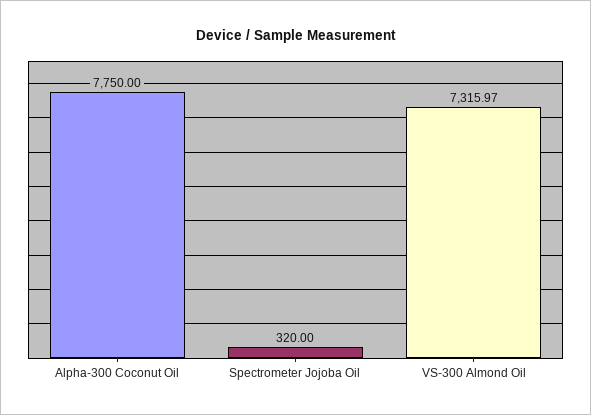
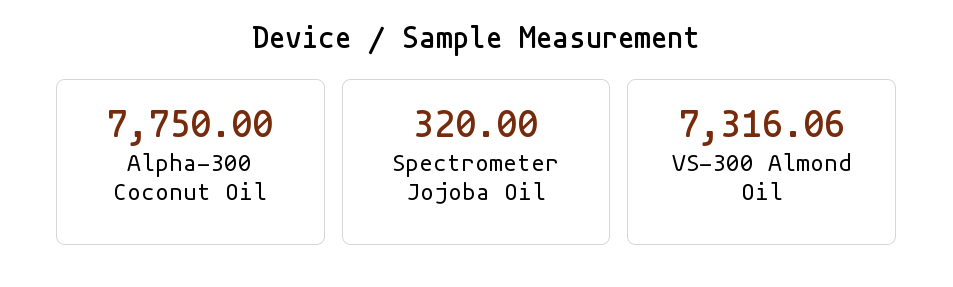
  {
    "Alpha-300 Coconut Oil": 7750,
    "Spectrometer Jojoba Oil": 320,
-   "VS-300 Almond Oil": 7315.97
+   "VS-300 Almond Oil": 7316.06
  }

